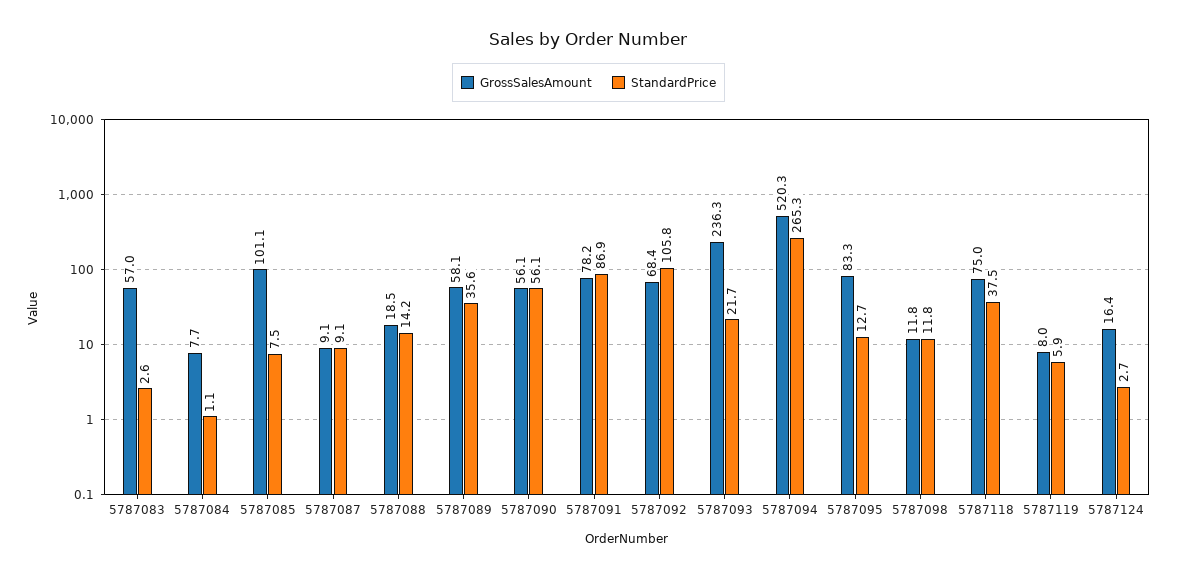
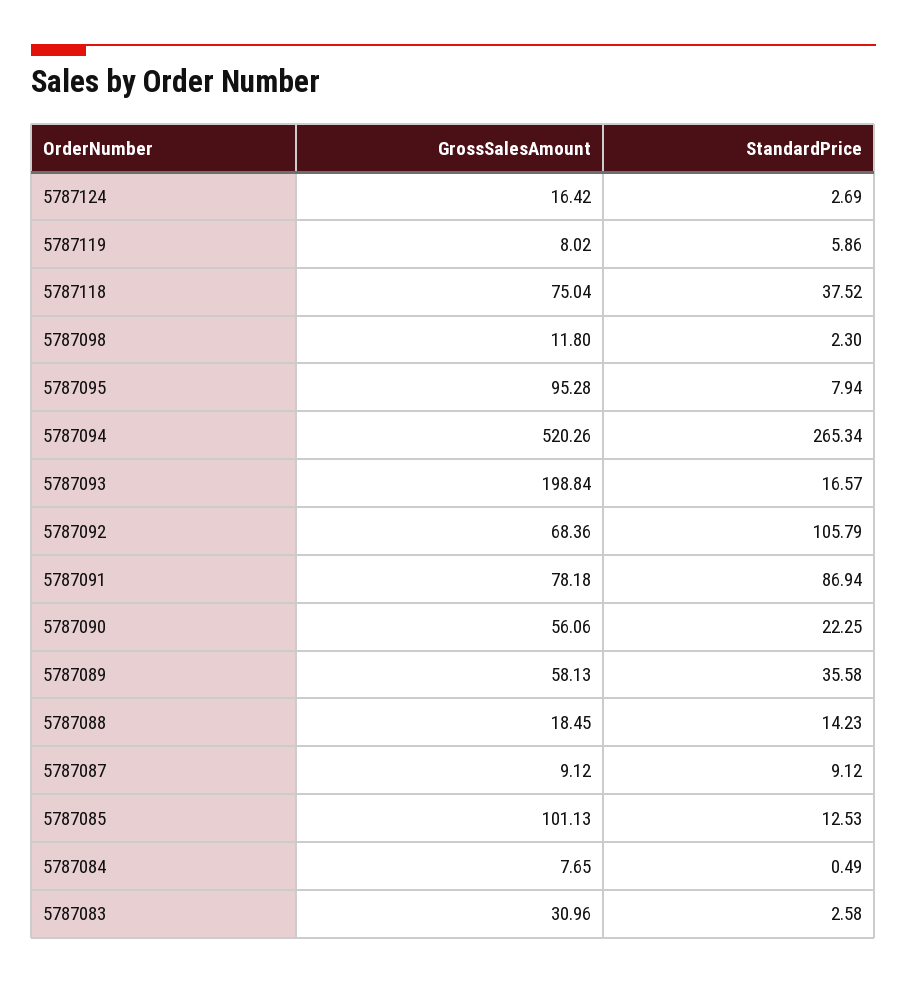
  {
    "GrossSalesAmount": {
-     "5787083": 57,
+     "5787083": 30.96,
      "5787084": 7.65,
      "5787085": 101.13,
      "5787087": 9.12,
      "5787088": 18.45,
      "5787089": 58.13,
      "5787090": 56.06,
      "5787091": 78.18,
      "5787092": 68.36,
-     "5787093": 236.3,
+     "5787093": 198.84,
      "5787094": 520.26,
-     "5787095": 83.3,
+     "5787095": 95.28,
      "5787098": 11.8,
      "5787118": 75.04,
      "5787119": 8.02,
      "5787124": 16.42
    },
    "StandardPrice": {
      "5787083": 2.58,
-     "5787084": 1.1,
+     "5787084": 0.49,
-     "5787085": 7.5,
+     "5787085": 12.53,
      "5787087": 9.12,
      "5787088": 14.23,
      "5787089": 35.58,
-     "5787090": 56.1,
+     "5787090": 22.25,
      "5787091": 86.94,
      "5787092": 105.79,
-     "5787093": 21.7,
+     "5787093": 16.57,
      "5787094": 265.34,
-     "5787095": 12.7,
+     "5787095": 7.94,
-     "5787098": 11.8,
+     "5787098": 2.3,
      "5787118": 37.52,
      "5787119": 5.86,
      "5787124": 2.69
    }
  }

